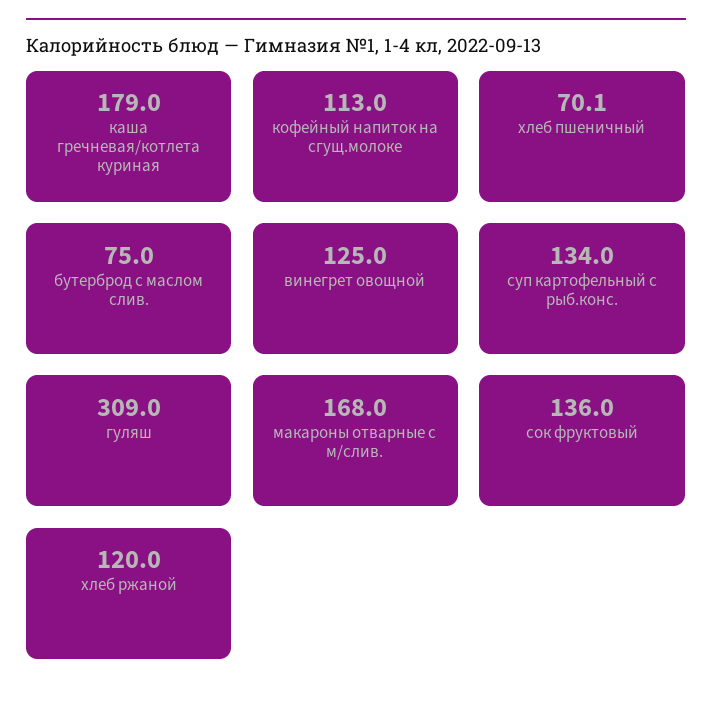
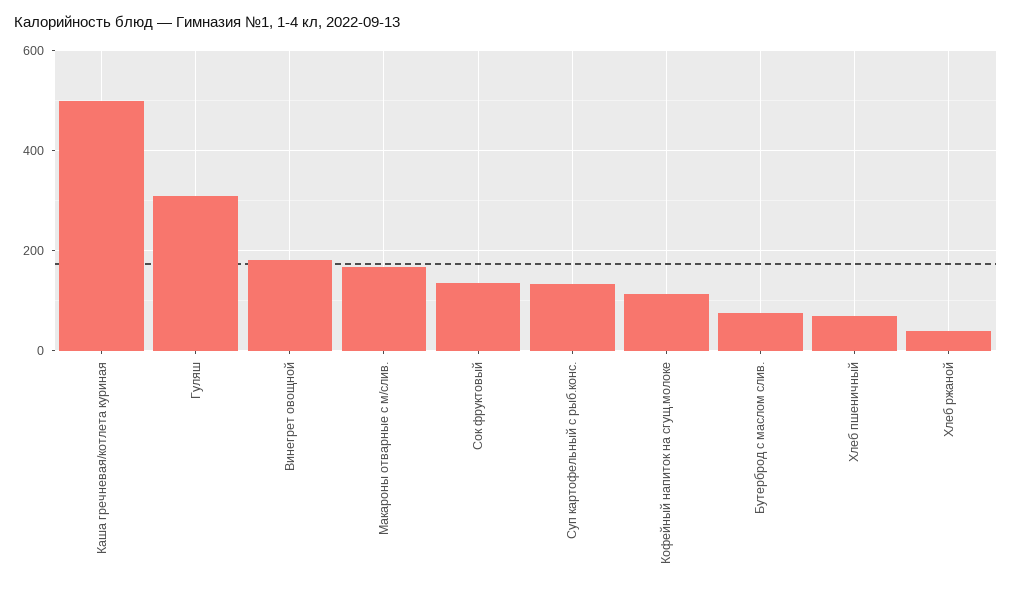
  {
-   "каша гречневая/котлета куриная": 179,
+   "каша гречневая/котлета куриная": 500,
    "кофейный напиток на сгущ.молоке": 113,
    "хлеб пшеничный": 70.1,
    "бутерброд с маслом слив.": 75,
-   "винегрет овощной": 125,
+   "винегрет овощной": 180,
    "суп картофельный с рыб.конс.": 134,
    "гуляш": 309,
    "макароны отварные с м/слив.": 168,
    "сок фруктовый": 136,
-   "хлеб ржаной": 120
+   "хлеб ржаной": 40
  }

